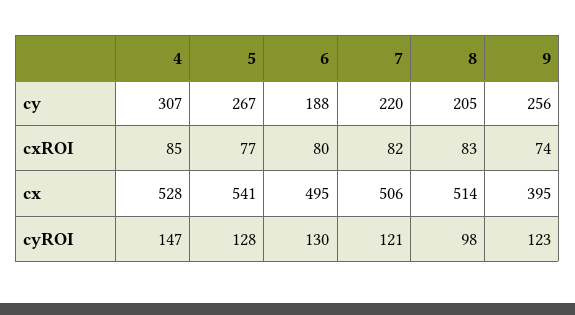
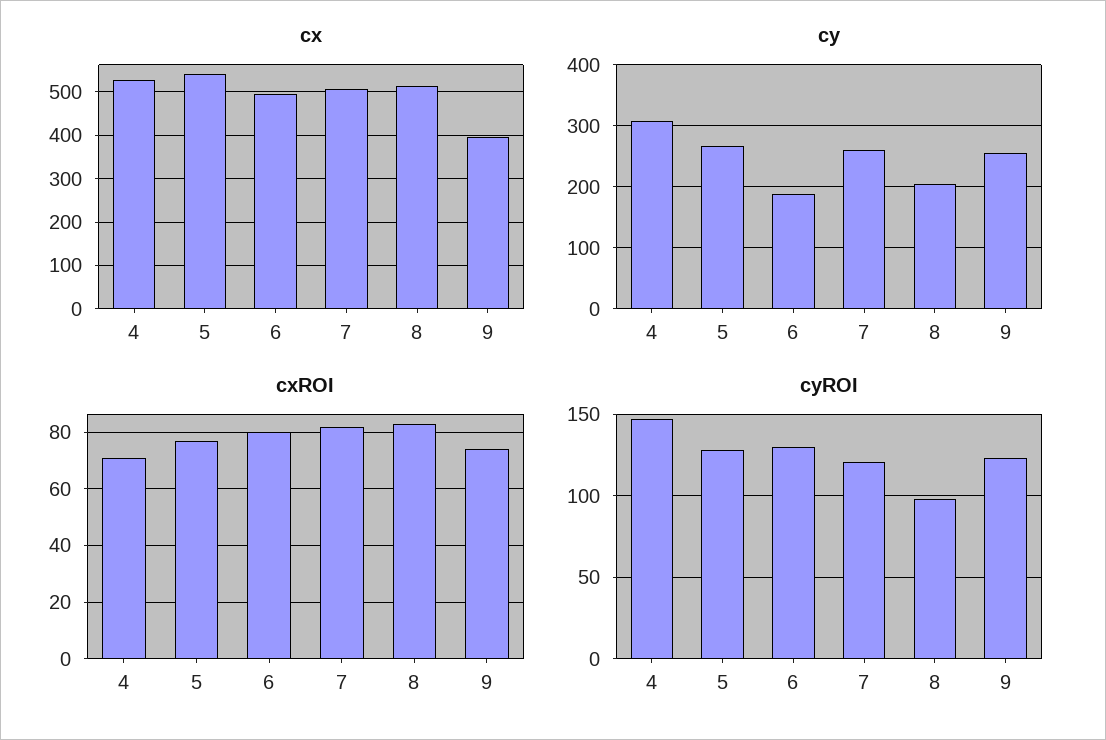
  {
    "cy": {
      "4": 307,
      "5": 267,
      "6": 188,
-     "7": 220,
+     "7": 260,
      "8": 205,
      "9": 256
    },
    "cxROI": {
-     "4": 85,
+     "4": 70,
      "5": 77,
      "6": 80,
      "7": 82,
      "8": 83,
      "9": 74
    },
    "cx": {
      "4": 528,
      "5": 541,
      "6": 495,
      "7": 506,
      "8": 514,
      "9": 395
    },
    "cyROI": {
      "4": 147,
      "5": 128,
      "6": 130,
      "7": 121,
      "8": 98,
      "9": 123
    }
  }

